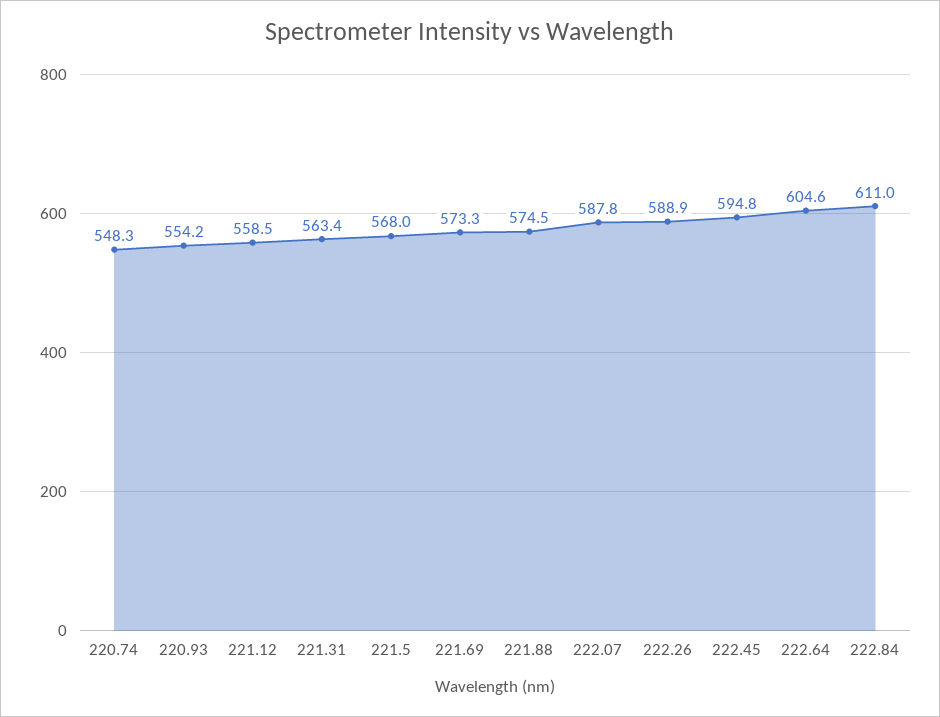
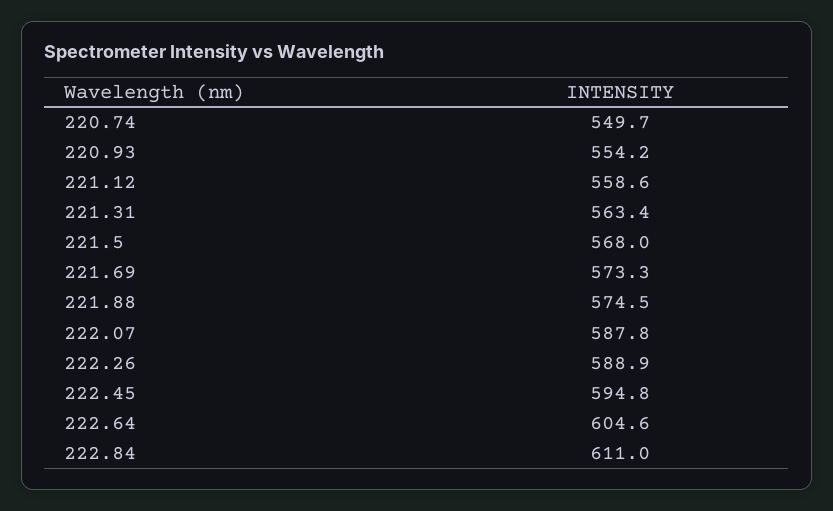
  {
-   "220.74": 548.3,
+   "220.74": 549.7,
    "220.93": 554.2,
-   "221.12": 558.5,
+   "221.12": 558.6,
    "221.31": 563.4,
    "221.5": 568,
    "221.69": 573.3,
    "221.88": 574.5,
    "222.07": 587.8,
    "222.26": 588.9,
    "222.45": 594.8,
    "222.64": 604.6,
    "222.84": 611
  }

